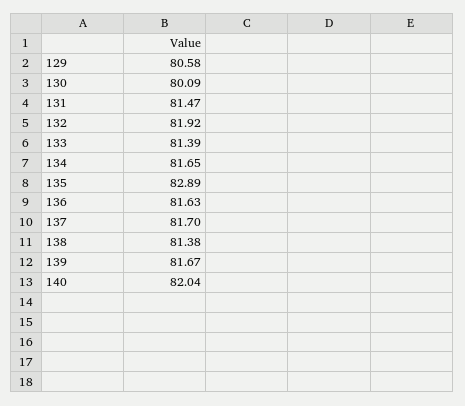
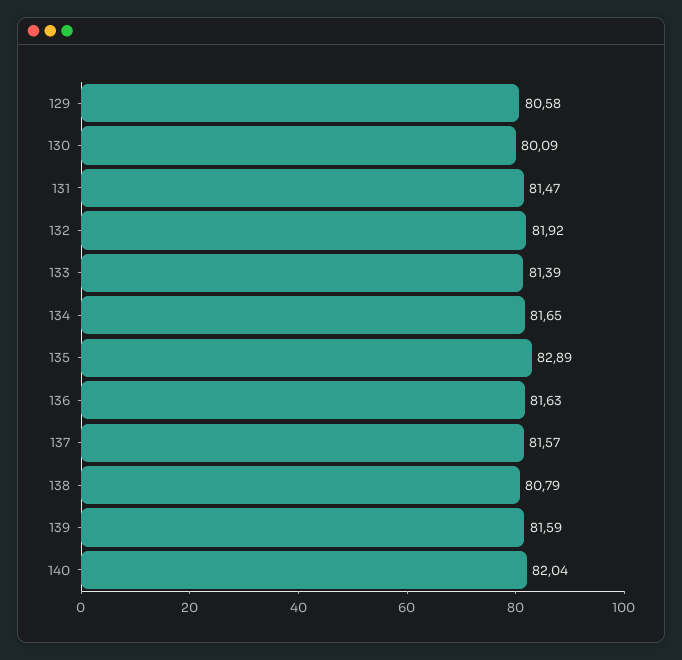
  {
    "129": 80.58,
    "130": 80.09,
    "131": 81.47,
    "132": 81.92,
    "133": 81.39,
    "134": 81.65,
    "135": 82.89,
    "136": 81.63,
-   "137": 81.7,
+   "137": 81.57,
-   "138": 81.38,
+   "138": 80.79,
-   "139": 81.67,
+   "139": 81.59,
    "140": 82.04
  }

